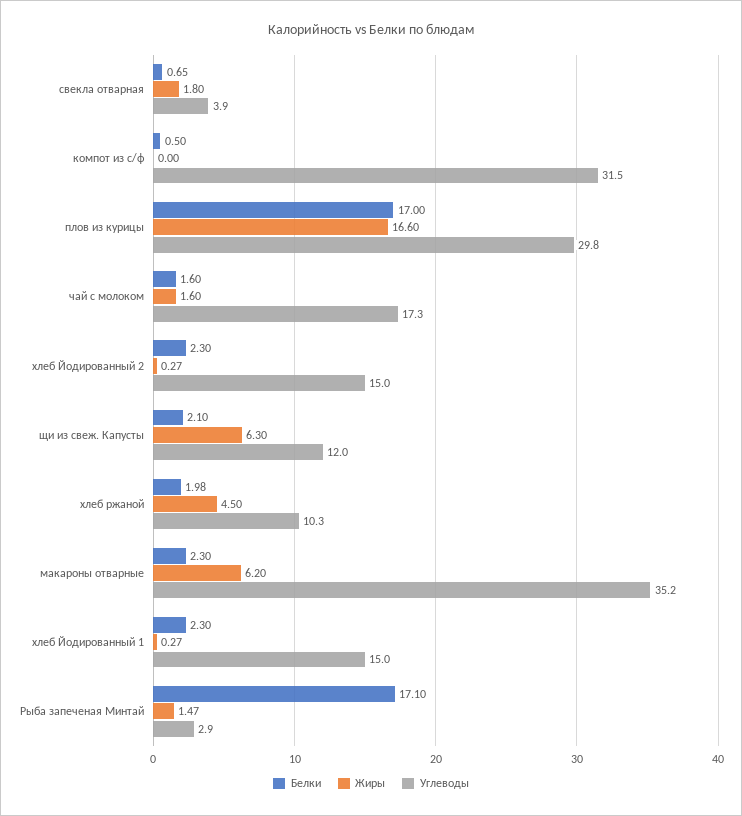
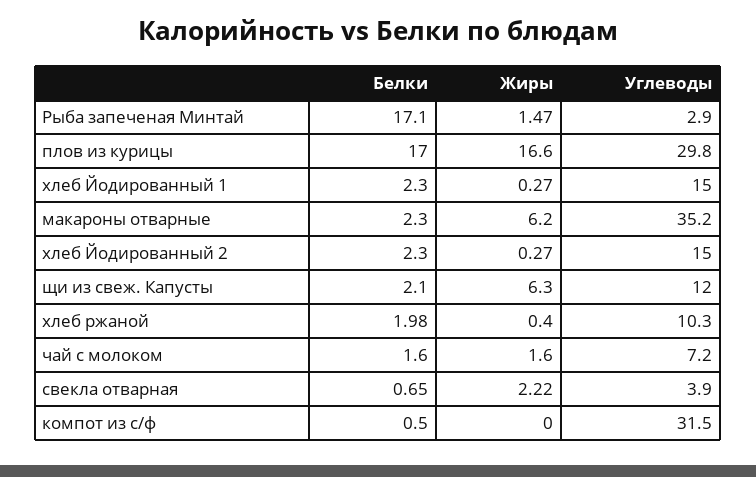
  {
    "Белки": {
      "свекла отварная": 0.65,
      "компот из с/ф": 0.5,
      "плов из курицы": 17,
      "чай с молоком": 1.6,
      "хлеб Йодированный 2": 2.3,
      "щи из свеж. Капусты": 2.1,
      "хлеб ржаной": 1.98,
      "макароны отварные": 2.3,
      "хлеб Йодированный 1": 2.3,
      "Рыба запеченая Минтай": 17.1
    },
    "Жиры": {
-     "свекла отварная": 1.8,
+     "свекла отварная": 2.22,
      "компот из с/ф": 0,
      "плов из курицы": 16.6,
      "чай с молоком": 1.6,
      "хлеб Йодированный 2": 0.27,
      "щи из свеж. Капусты": 6.3,
-     "хлеб ржаной": 4.5,
+     "хлеб ржаной": 0.4,
      "макароны отварные": 6.2,
      "хлеб Йодированный 1": 0.27,
      "Рыба запеченая Минтай": 1.47
    },
    "Углеводы": {
      "свекла отварная": 3.9,
      "компот из с/ф": 31.5,
      "плов из курицы": 29.8,
-     "чай с молоком": 17.3,
+     "чай с молоком": 7.2,
      "хлеб Йодированный 2": 15,
      "щи из свеж. Капусты": 12,
      "хлеб ржаной": 10.3,
      "макароны отварные": 35.2,
      "хлеб Йодированный 1": 15,
      "Рыба запеченая Минтай": 2.9
    }
  }

